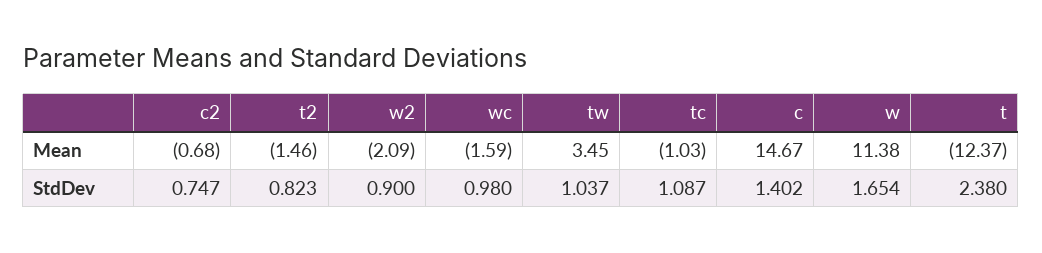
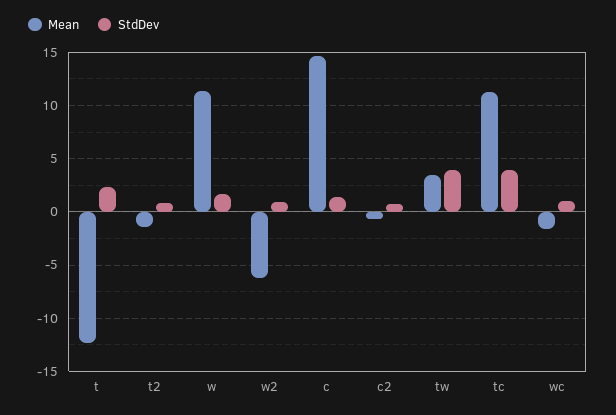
  {
    "Mean": {
      "c2": -0.68,
      "t2": -1.46,
-     "w2": -2.09,
+     "w2": -6,
      "wc": -1.59,
      "tw": 3.45,
-     "tc": -1.03,
+     "tc": 11,
      "c": 14.67,
      "w": 11.38,
      "t": -12.37
    },
    "StdDev": {
      "c2": 0.747,
      "t2": 0.823,
      "w2": 0.9,
      "wc": 0.98,
-     "tw": 1.037,
+     "tw": 4,
-     "tc": 1.087,
+     "tc": 4,
      "c": 1.402,
      "w": 1.654,
      "t": 2.38
    }
  }

